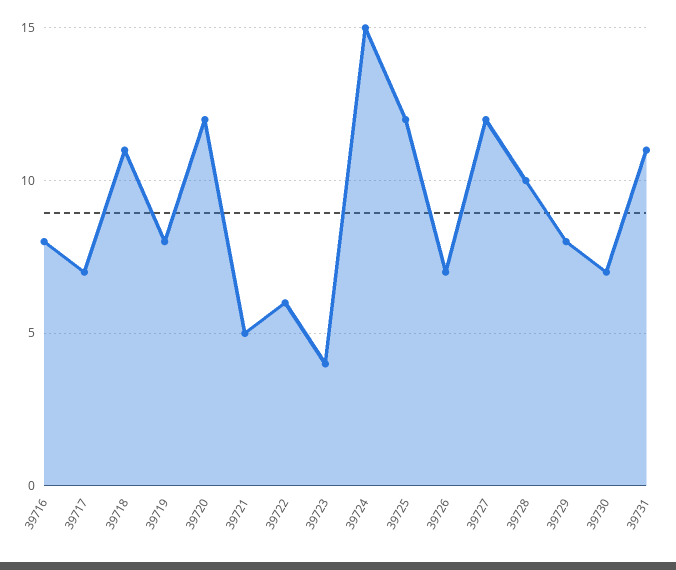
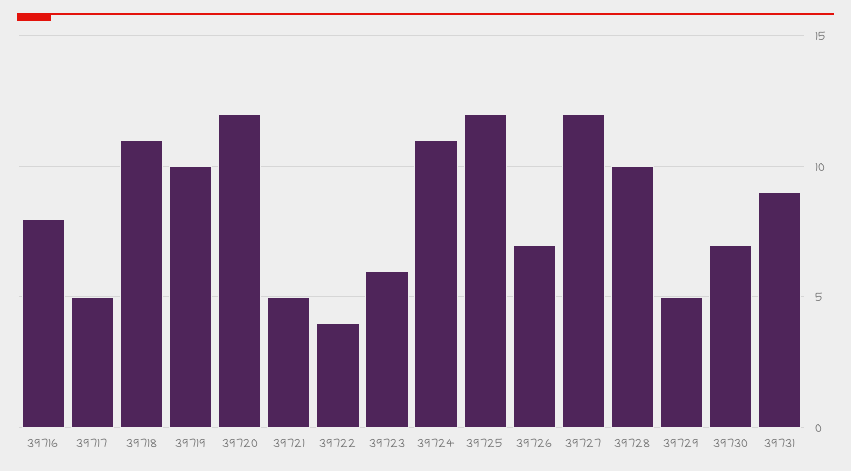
  {
    "39716": 8,
-   "39717": 7,
+   "39717": 5,
    "39718": 11,
-   "39719": 8,
+   "39719": 10,
    "39720": 12,
    "39721": 5,
-   "39722": 6,
+   "39722": 4,
-   "39723": 4,
+   "39723": 6,
-   "39724": 15,
+   "39724": 11,
    "39725": 12,
    "39726": 7,
    "39727": 12,
    "39728": 10,
-   "39729": 8,
+   "39729": 5,
    "39730": 7,
-   "39731": 11
+   "39731": 9
  }

